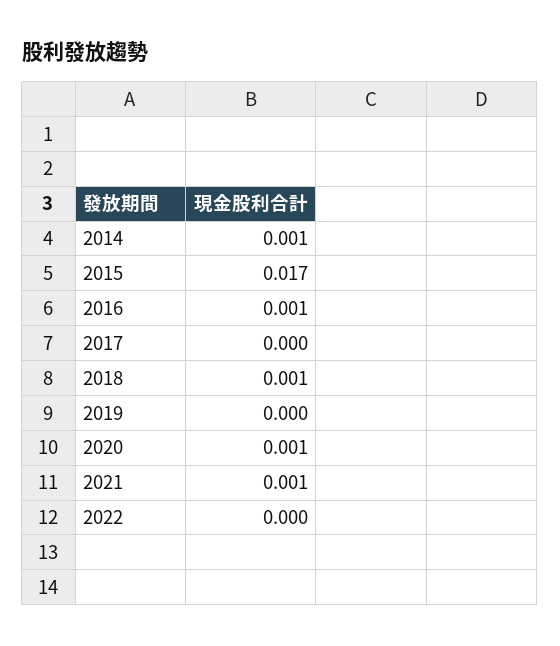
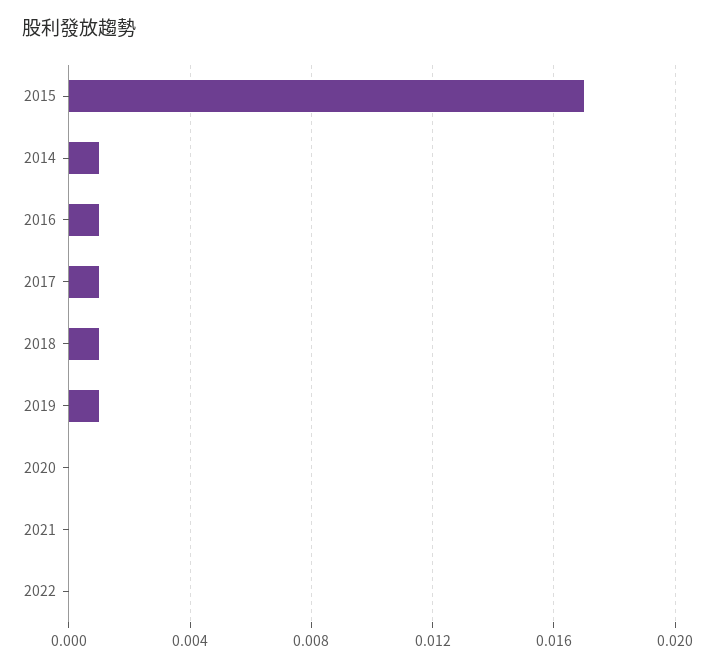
  {
    "2014": 0.001,
    "2015": 0.017,
    "2016": 0.001,
-   "2017": 0,
+   "2017": 0.001,
    "2018": 0.001,
-   "2019": 0,
+   "2019": 0.001,
-   "2020": 0.001,
+   "2020": 0,
-   "2021": 0.001,
+   "2021": 0,
    "2022": 0
  }

